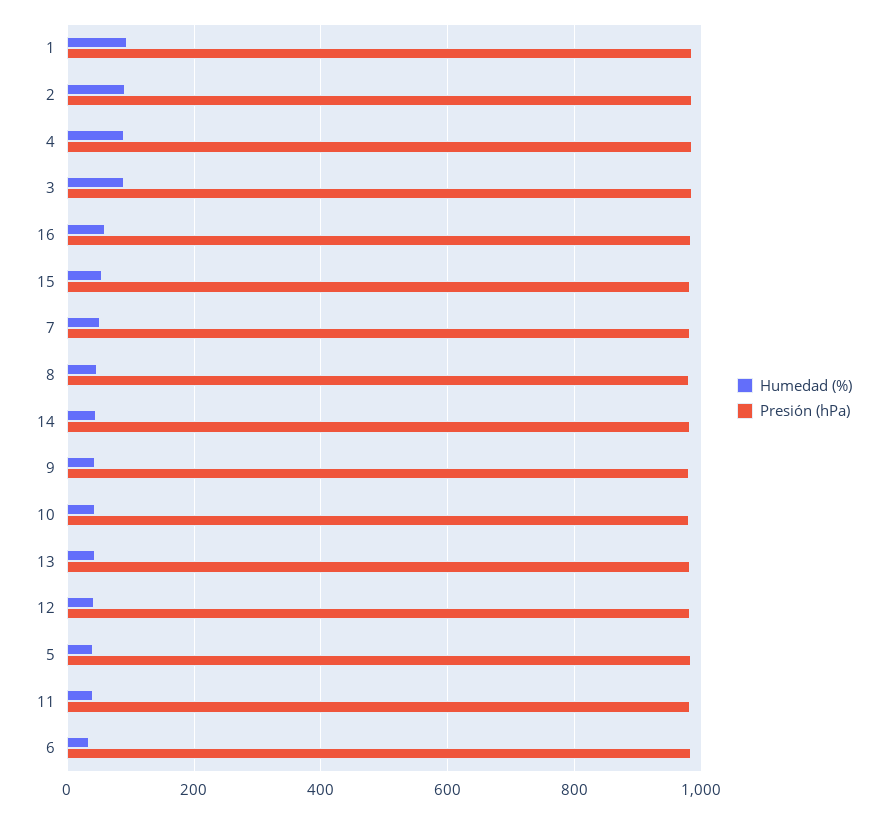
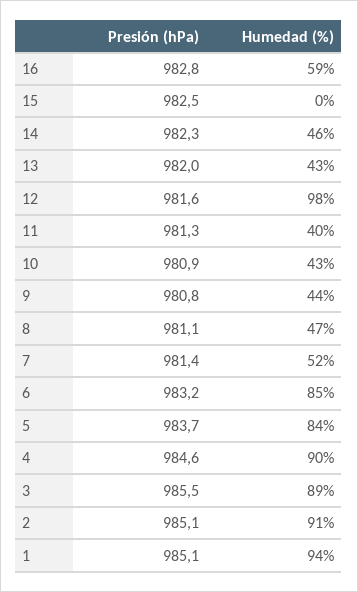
  {
    "Humedad (%)": {
      "1": 94,
      "2": 91,
      "4": 90,
      "3": 89,
      "16": 59,
-     "15": 60,
+     "15": 0,
      "7": 52,
      "8": 47,
      "14": 46,
      "9": 44,
      "10": 43,
      "13": 43,
-     "12": 40,
+     "12": 98,
-     "5": 40,
+     "5": 84,
      "11": 40,
-     "6": 40
+     "6": 85
    },
    "Presión (hPa)": {
      "1": 985.1,
      "2": 985.1,
      "4": 984.6,
      "3": 985.5,
      "16": 982.8,
      "15": 982.5,
      "7": 981.4,
      "8": 981.1,
      "14": 982.3,
      "9": 980.8,
      "10": 980.9,
      "13": 982,
      "12": 981.6,
      "5": 983.7,
      "11": 981.3,
      "6": 983.2
    }
  }

